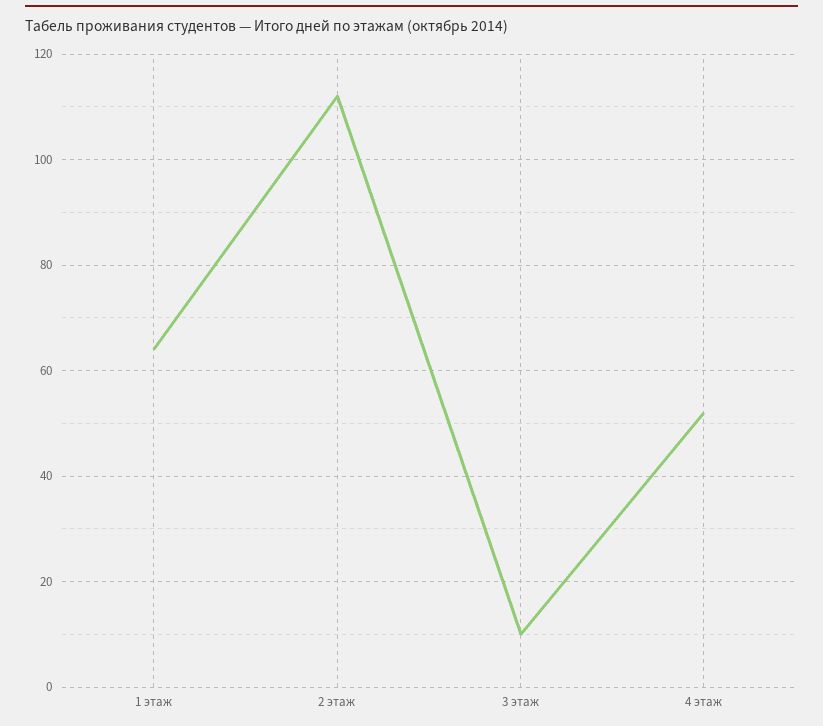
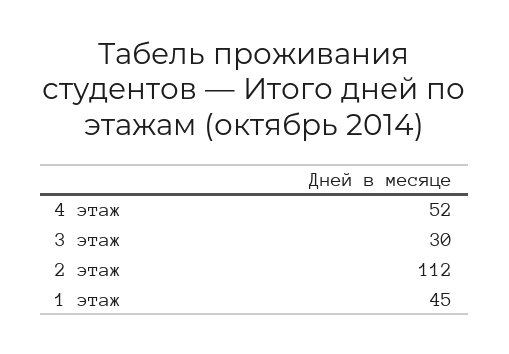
  {
-   "1 этаж": 65,
+   "1 этаж": 45,
    "2 этаж": 112,
-   "3 этаж": 10,
+   "3 этаж": 30,
    "4 этаж": 52
  }

